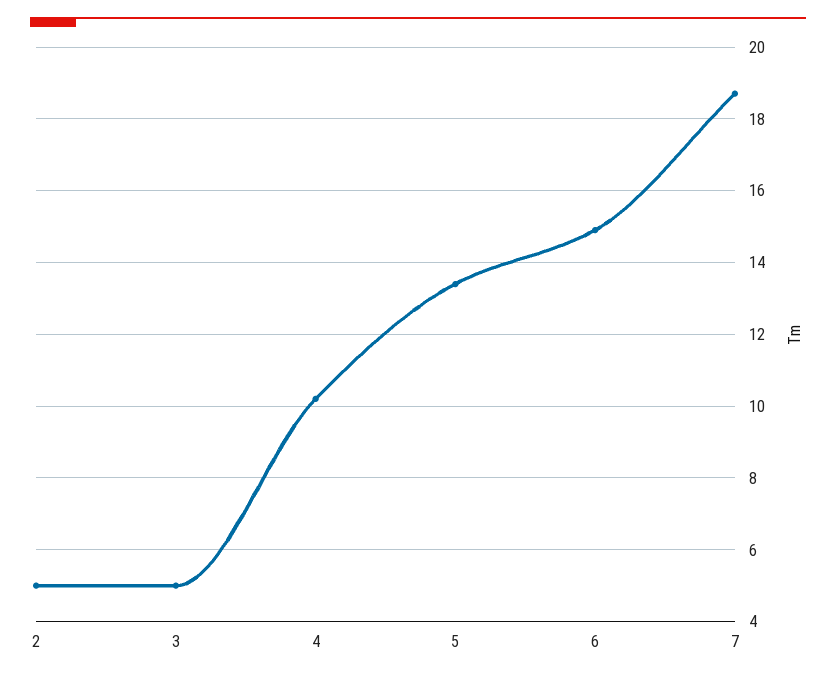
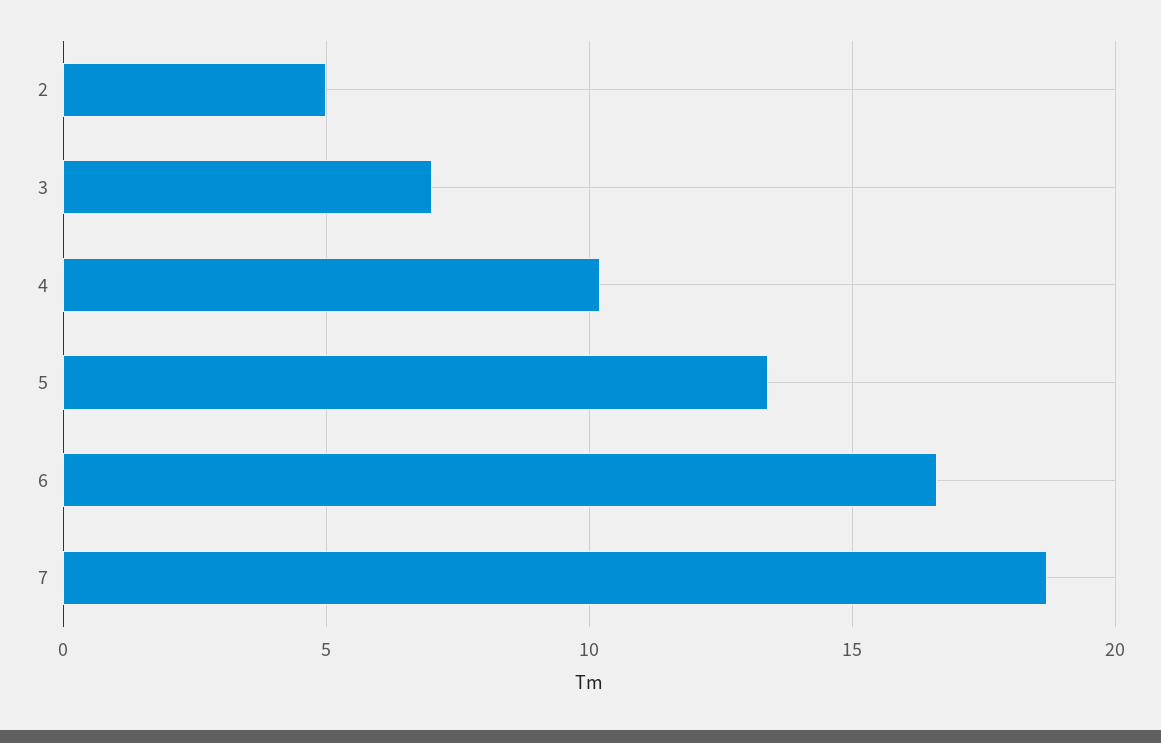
  {
    "2": 5,
-   "3": 5,
+   "3": 7,
    "4": 10,
    "5": 13.5,
-   "6": 15,
+   "6": 16.5,
    "7": 18.5
  }

